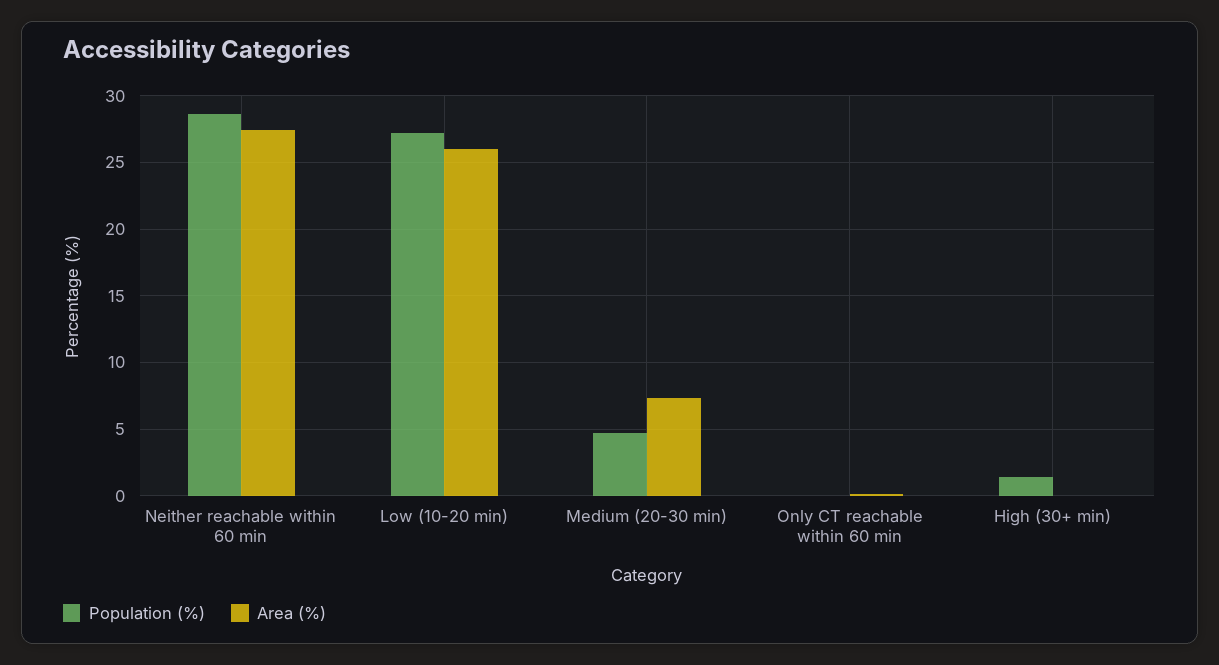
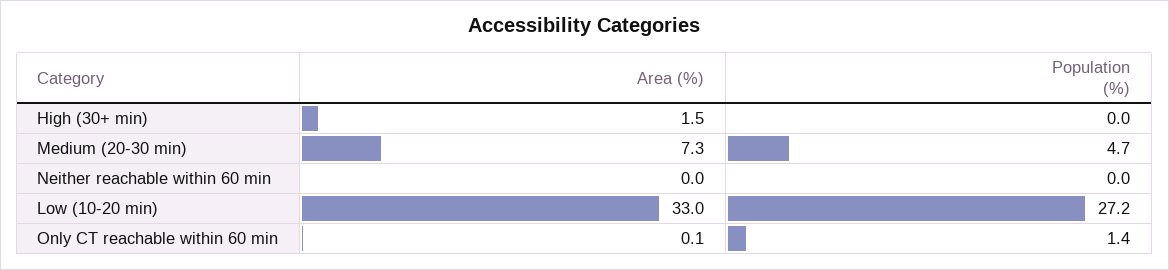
  {
    "Population (%)": {
-     "Neither reachable within 60 min": 28.5,
+     "Neither reachable within 60 min": 0,
      "Low (10-20 min)": 27.2,
      "Medium (20-30 min)": 4.7,
-     "Only CT reachable within 60 min": 0,
+     "Only CT reachable within 60 min": 1.4,
-     "High (30+ min)": 1.5
+     "High (30+ min)": 0
    },
    "Area (%)": {
-     "Neither reachable within 60 min": 27.5,
+     "Neither reachable within 60 min": 0,
-     "Low (10-20 min)": 26,
+     "Low (10-20 min)": 33,
      "Medium (20-30 min)": 7.3,
      "Only CT reachable within 60 min": 0.1,
-     "High (30+ min)": 0
+     "High (30+ min)": 1.5
    }
  }

